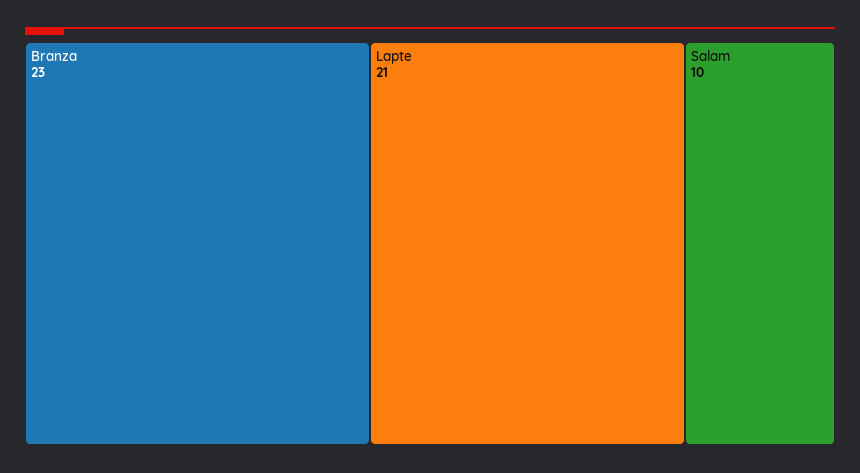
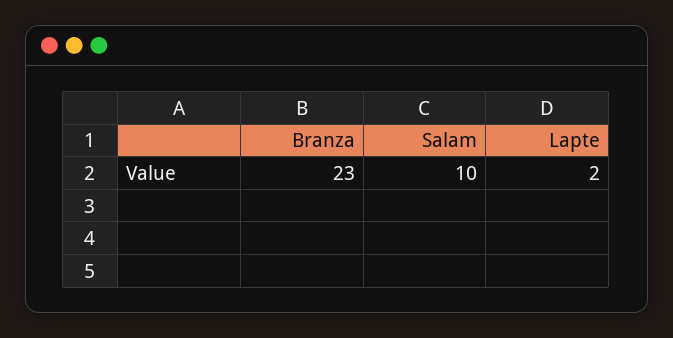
  {
    "Branza": 23,
-   "Lapte": 21,
+   "Lapte": 2,
    "Salam": 10
  }

